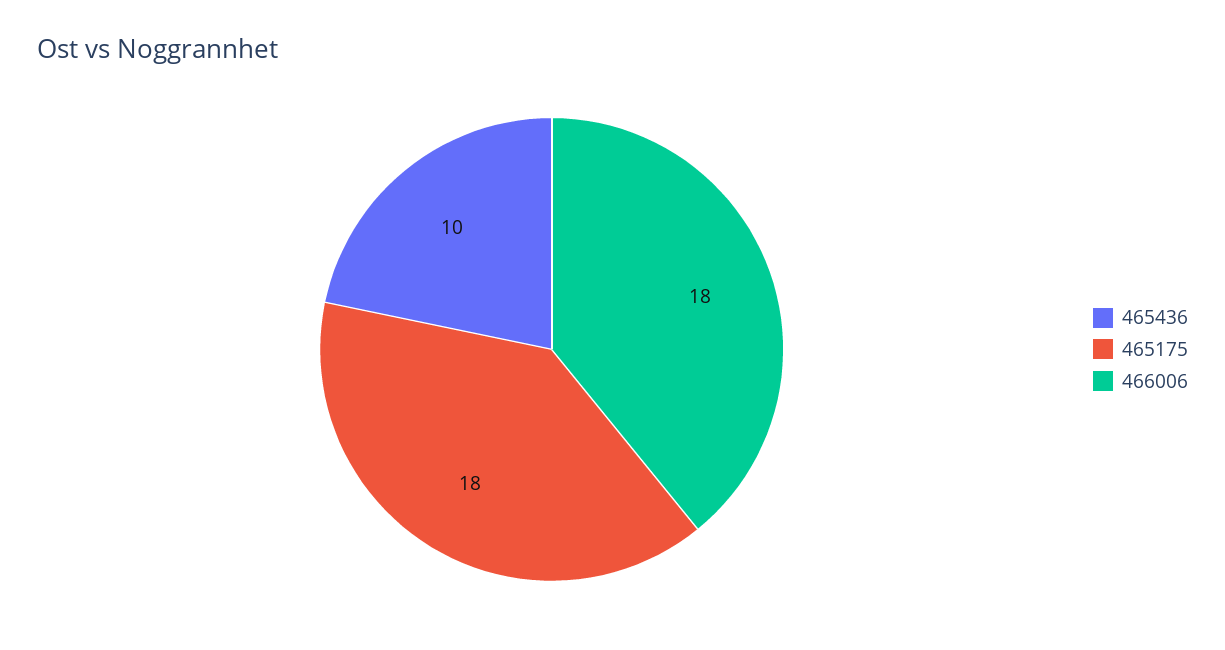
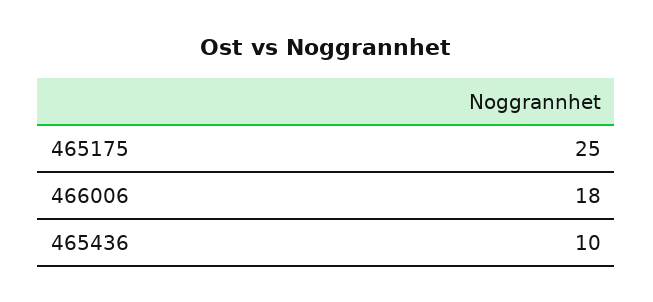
  {
    "465436": 10,
-   "465175": 18,
+   "465175": 25,
    "466006": 18
  }

